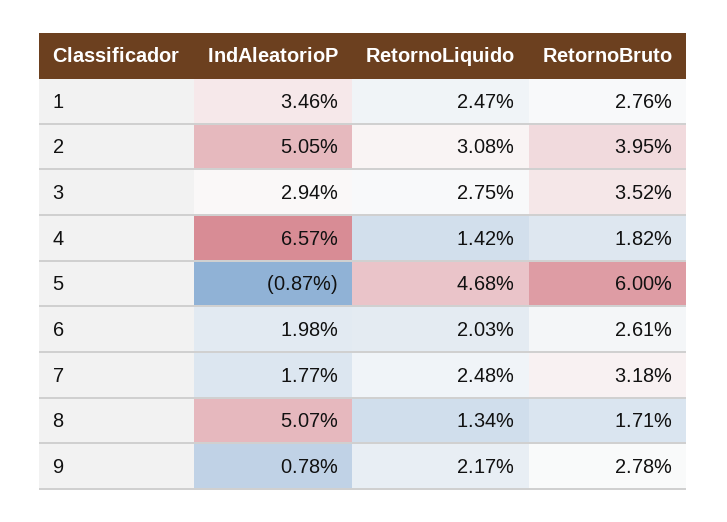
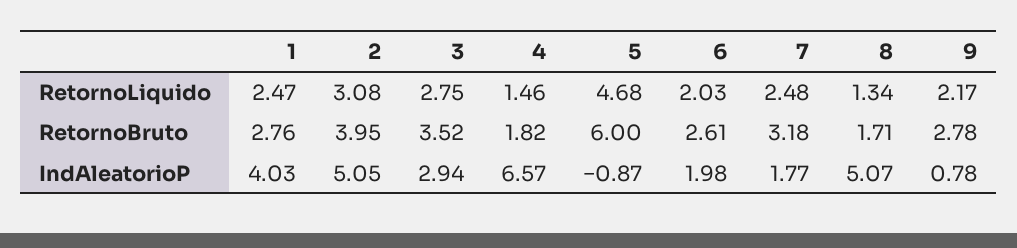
  {
    "IndAleatorioP": {
-     "1": 3.46,
+     "1": 4.03,
      "2": 5.05,
      "3": 2.94,
      "4": 6.57,
      "5": -0.87,
      "6": 1.98,
      "7": 1.77,
      "8": 5.07,
      "9": 0.78
    },
    "RetornoLiquido": {
      "1": 2.47,
      "2": 3.08,
      "3": 2.75,
-     "4": 1.42,
+     "4": 1.46,
      "5": 4.68,
      "6": 2.03,
      "7": 2.48,
      "8": 1.34,
      "9": 2.17
    },
    "RetornoBruto": {
      "1": 2.76,
      "2": 3.95,
      "3": 3.52,
      "4": 1.82,
      "5": 6,
      "6": 2.61,
      "7": 3.18,
      "8": 1.71,
      "9": 2.78
    }
  }

